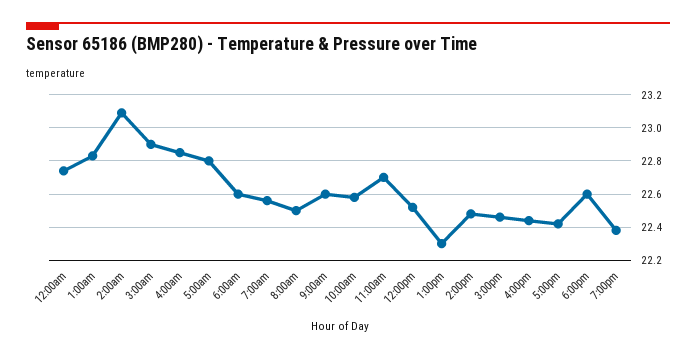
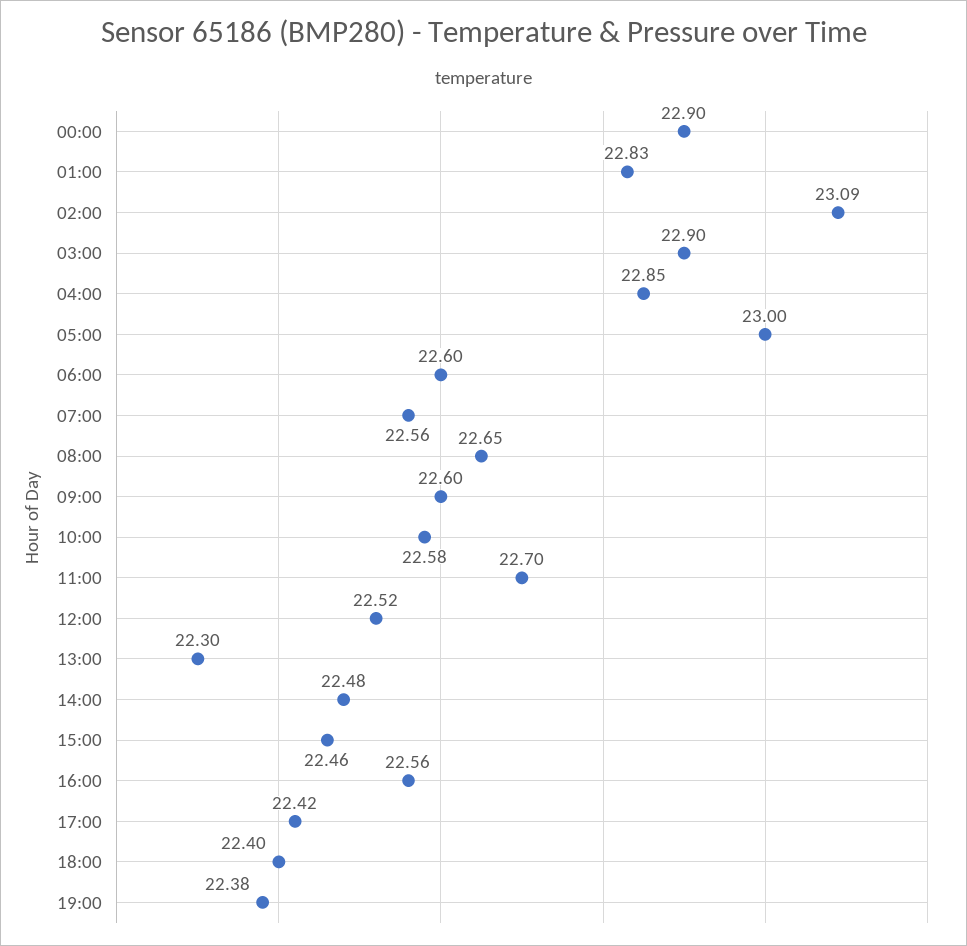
  {
-   "12:00am": 22.75,
+   "12:00am": 22.9,
    "1:00am": 22.83,
    "2:00am": 23.09,
    "3:00am": 22.9,
    "4:00am": 22.85,
-   "5:00am": 22.8,
+   "5:00am": 23,
    "6:00am": 22.6,
    "7:00am": 22.56,
-   "8:00am": 22.5,
+   "8:00am": 22.65,
    "9:00am": 22.6,
    "10:00am": 22.58,
    "11:00am": 22.7,
    "12:00pm": 22.52,
    "1:00pm": 22.3,
    "2:00pm": 22.48,
    "3:00pm": 22.46,
-   "4:00pm": 22.45,
+   "4:00pm": 22.56,
    "5:00pm": 22.42,
-   "6:00pm": 22.6,
+   "6:00pm": 22.4,
    "7:00pm": 22.38
  }

